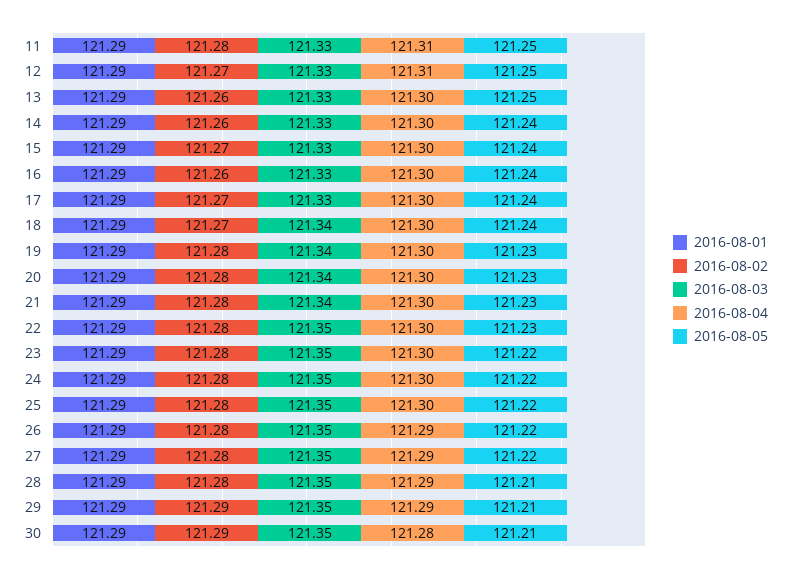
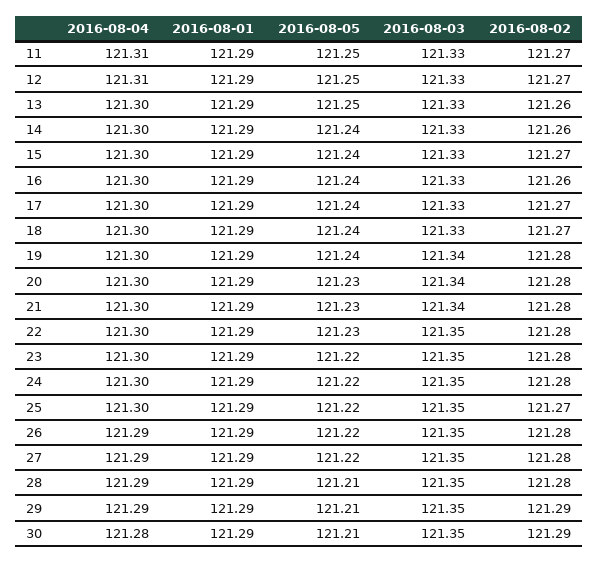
  {
    "2016-08-01": {
      "11": 121.29,
      "12": 121.29,
      "13": 121.29,
      "14": 121.29,
      "15": 121.29,
      "16": 121.29,
      "17": 121.29,
      "18": 121.29,
      "19": 121.29,
      "20": 121.29,
      "21": 121.29,
      "22": 121.29,
      "23": 121.29,
      "24": 121.29,
      "25": 121.29,
      "26": 121.29,
      "27": 121.29,
      "28": 121.29,
      "29": 121.29,
      "30": 121.29
    },
    "2016-08-02": {
-     "11": 121.28,
+     "11": 121.27,
      "12": 121.27,
      "13": 121.26,
      "14": 121.26,
      "15": 121.27,
      "16": 121.26,
      "17": 121.27,
      "18": 121.27,
      "19": 121.28,
      "20": 121.28,
      "21": 121.28,
      "22": 121.28,
      "23": 121.28,
      "24": 121.28,
-     "25": 121.28,
+     "25": 121.27,
      "26": 121.28,
      "27": 121.28,
      "28": 121.28,
      "29": 121.29,
      "30": 121.29
    },
    "2016-08-03": {
      "11": 121.33,
      "12": 121.33,
      "13": 121.33,
      "14": 121.33,
      "15": 121.33,
      "16": 121.33,
      "17": 121.33,
-     "18": 121.34,
+     "18": 121.33,
      "19": 121.34,
      "20": 121.34,
      "21": 121.34,
      "22": 121.35,
      "23": 121.35,
      "24": 121.35,
      "25": 121.35,
      "26": 121.35,
      "27": 121.35,
      "28": 121.35,
      "29": 121.35,
      "30": 121.35
    },
    "2016-08-04": {
      "11": 121.31,
      "12": 121.31,
      "13": 121.3,
      "14": 121.3,
      "15": 121.3,
      "16": 121.3,
      "17": 121.3,
      "18": 121.3,
      "19": 121.3,
      "20": 121.3,
      "21": 121.3,
      "22": 121.3,
      "23": 121.3,
      "24": 121.3,
      "25": 121.3,
      "26": 121.29,
      "27": 121.29,
      "28": 121.29,
      "29": 121.29,
      "30": 121.28
    },
    "2016-08-05": {
      "11": 121.25,
      "12": 121.25,
      "13": 121.25,
      "14": 121.24,
      "15": 121.24,
      "16": 121.24,
      "17": 121.24,
      "18": 121.24,
-     "19": 121.23,
+     "19": 121.24,
      "20": 121.23,
      "21": 121.23,
      "22": 121.23,
      "23": 121.22,
      "24": 121.22,
      "25": 121.22,
      "26": 121.22,
      "27": 121.22,
      "28": 121.21,
      "29": 121.21,
      "30": 121.21
    }
  }

